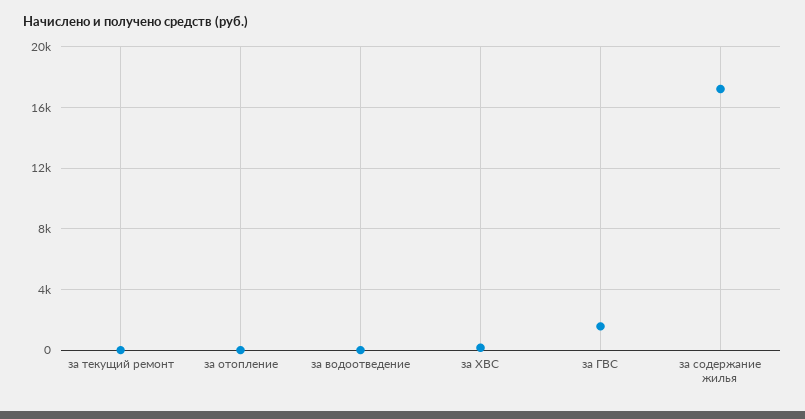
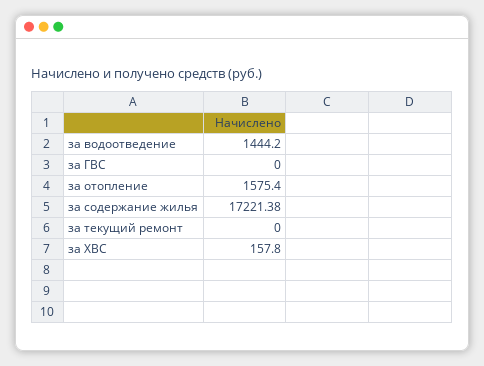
  {
    "за текущий ремонт": 0,
-   "за отопление": 0,
+   "за отопление": 1575.4,
-   "за водоотведение": 0,
+   "за водоотведение": 1444.2,
    "за ХВС": 157.8,
-   "за ГВС": 1500,
+   "за ГВС": 0,
    "за содержание жилья": 17221.38
  }

